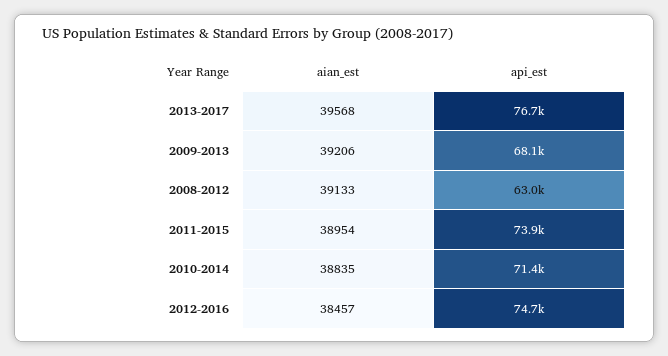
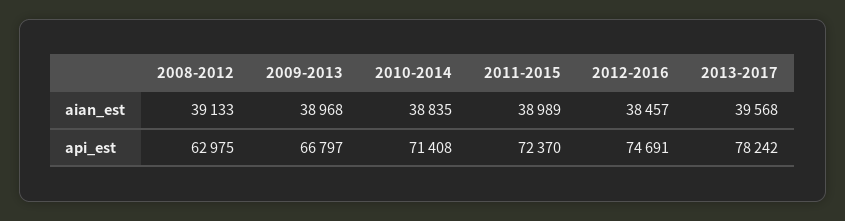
  {
    "aian_est": {
      "2013-2017": 39568,
-     "2009-2013": 39206,
+     "2009-2013": 38968,
      "2008-2012": 39133,
-     "2011-2015": 38954,
+     "2011-2015": 38989,
      "2010-2014": 38835,
      "2012-2016": 38457
    },
    "api_est": {
-     "2013-2017": 76700,
+     "2013-2017": 78242,
-     "2009-2013": 68100,
+     "2009-2013": 66797,
      "2008-2012": 62975,
-     "2011-2015": 73900,
+     "2011-2015": 72370,
      "2010-2014": 71408,
      "2012-2016": 74691
    }
  }

